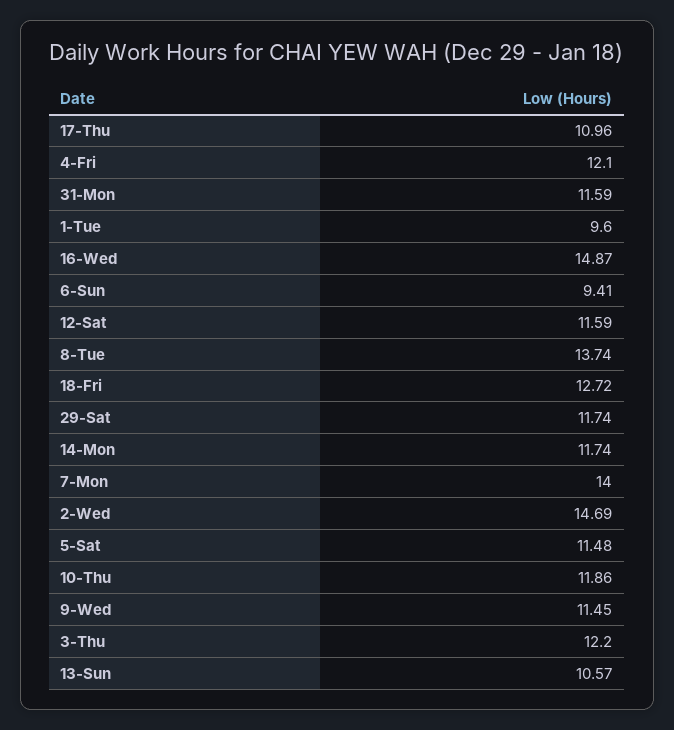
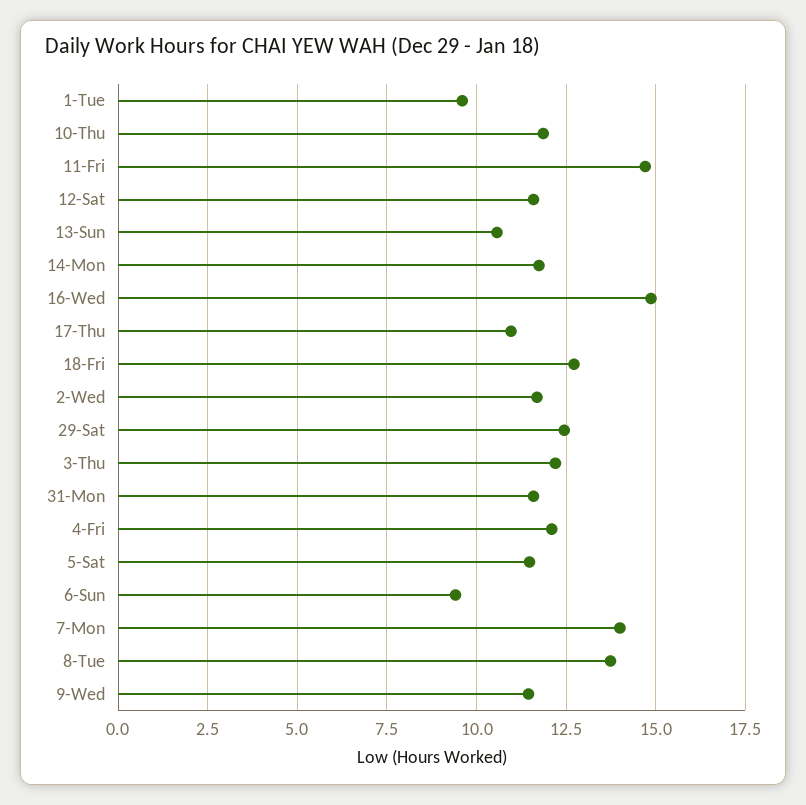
  {
    "17-Thu": 10.96,
    "4-Fri": 12.1,
    "31-Mon": 11.59,
    "1-Tue": 9.6,
    "16-Wed": 14.87,
    "6-Sun": 9.41,
    "12-Sat": 11.59,
    "8-Tue": 13.74,
    "18-Fri": 12.72,
-   "29-Sat": 11.74,
+   "29-Sat": 12.5,
    "14-Mon": 11.74,
    "7-Mon": 14,
-   "2-Wed": 14.69,
+   "2-Wed": 11.75,
    "5-Sat": 11.48,
    "10-Thu": 11.86,
    "9-Wed": 11.45,
    "3-Thu": 12.2,
-   "13-Sun": 10.57
+   "13-Sun": 10.57,
+   "11-Fri": 14.75
  }

